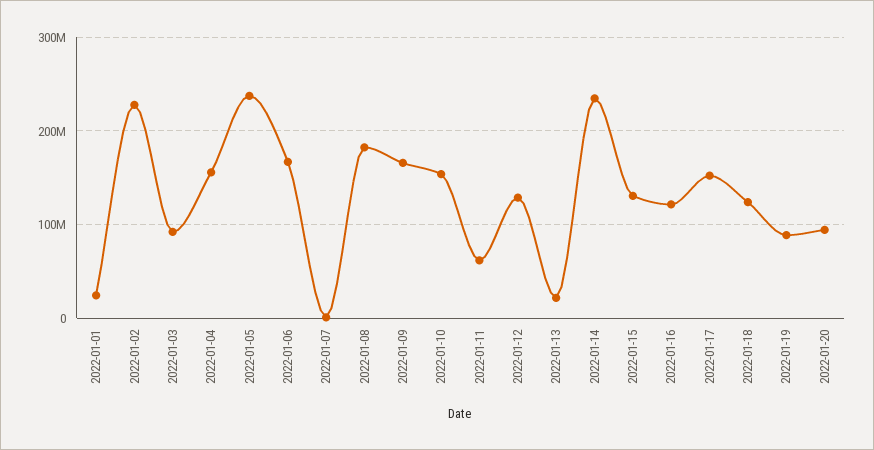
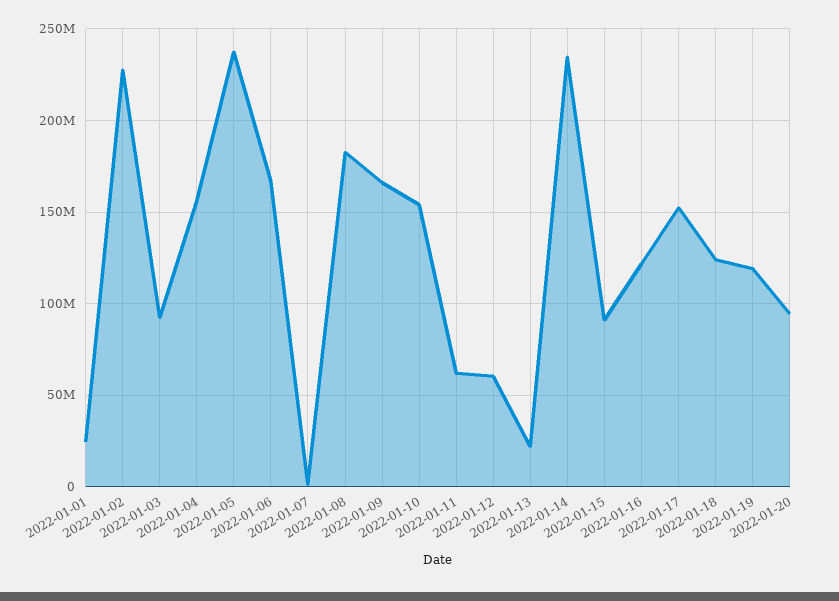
  {
    "2022-01-01": 25000000,
    "2022-01-02": 230000000,
    "2022-01-03": 90000000,
    "2022-01-04": 155000000,
    "2022-01-05": 235000000,
    "2022-01-06": 165000000,
    "2022-01-07": 0,
    "2022-01-08": 185000000,
    "2022-01-09": 165000000,
    "2022-01-10": 155000000,
    "2022-01-11": 60000000,
-   "2022-01-12": 130000000,
+   "2022-01-12": 60000000,
    "2022-01-13": 20000000,
    "2022-01-14": 235000000,
-   "2022-01-15": 130000000,
+   "2022-01-15": 90000000,
    "2022-01-16": 120000000,
    "2022-01-17": 150000000,
    "2022-01-18": 125000000,
-   "2022-01-19": 90000000,
+   "2022-01-19": 120000000,
    "2022-01-20": 95000000
  }

